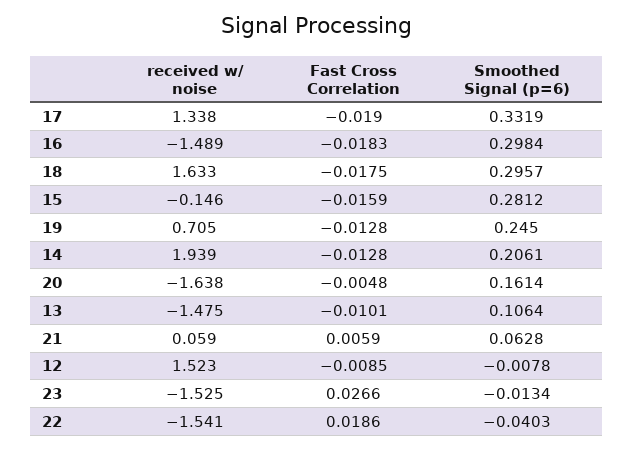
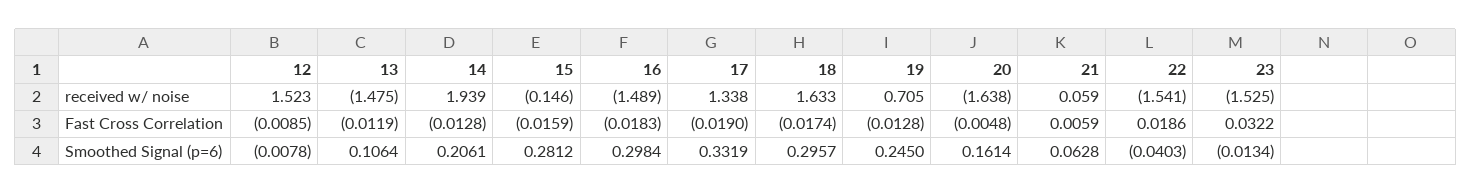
  {
    "received w/ noise": {
      "17": 1.338,
      "16": -1.489,
      "18": 1.633,
      "15": -0.146,
      "19": 0.705,
      "14": 1.939,
      "20": -1.638,
      "13": -1.475,
      "21": 0.059,
      "12": 1.523,
      "23": -1.525,
      "22": -1.541
    },
    "Fast Cross Correlation": {
      "17": -0.019,
      "16": -0.0183,
-     "18": -0.0175,
+     "18": -0.0174,
      "15": -0.0159,
      "19": -0.0128,
      "14": -0.0128,
      "20": -0.0048,
-     "13": -0.0101,
+     "13": -0.0119,
      "21": 0.0059,
      "12": -0.0085,
-     "23": 0.0266,
+     "23": 0.0322,
      "22": 0.0186
    },
    "Smoothed Signal (p=6)": {
      "17": 0.3319,
      "16": 0.2984,
      "18": 0.2957,
      "15": 0.2812,
      "19": 0.245,
      "14": 0.2061,
      "20": 0.1614,
      "13": 0.1064,
      "21": 0.0628,
      "12": -0.0078,
      "23": -0.0134,
      "22": -0.0403
    }
  }

